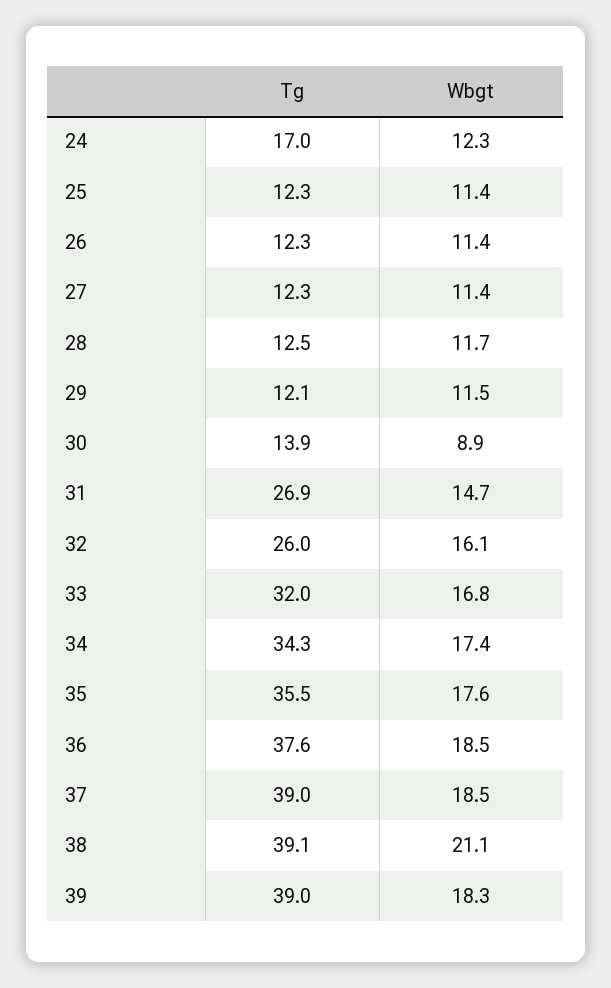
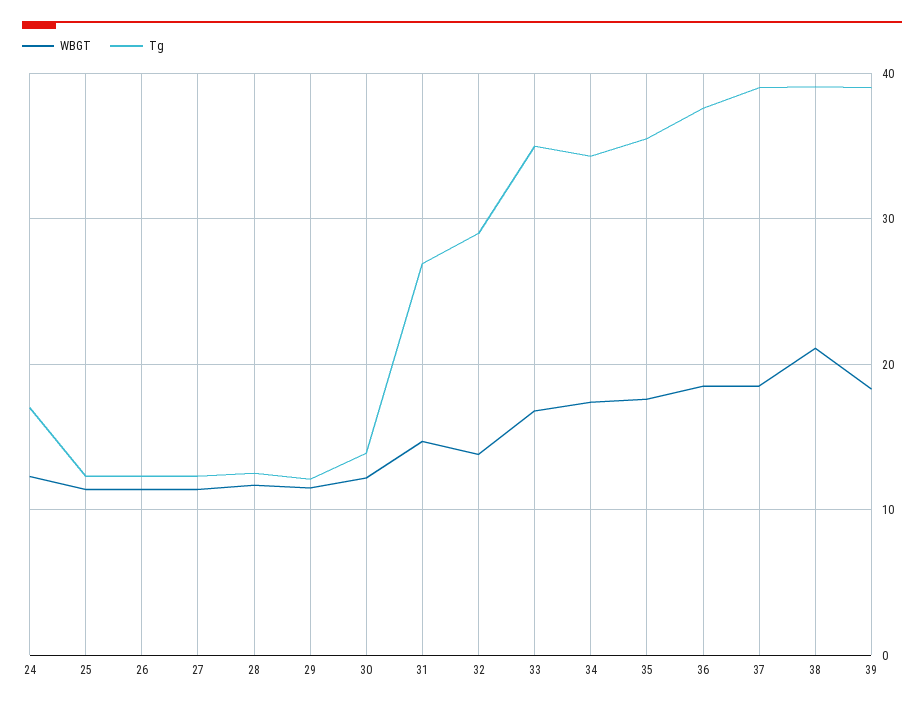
  {
    "Tg": {
      "24": 17,
      "25": 12.3,
      "26": 12.3,
      "27": 12.3,
      "28": 12.5,
      "29": 12.1,
      "30": 13.9,
      "31": 26.9,
-     "32": 26,
+     "32": 29,
-     "33": 32,
+     "33": 35,
      "34": 34.3,
      "35": 35.5,
      "36": 37.6,
      "37": 39,
      "38": 39.1,
      "39": 39
    },
    "Wbgt": {
      "24": 12.3,
      "25": 11.4,
      "26": 11.4,
      "27": 11.4,
      "28": 11.7,
      "29": 11.5,
-     "30": 8.9,
+     "30": 12,
      "31": 14.7,
-     "32": 16.1,
+     "32": 14,
      "33": 16.8,
      "34": 17.4,
      "35": 17.6,
      "36": 18.5,
      "37": 18.5,
      "38": 21.1,
      "39": 18.3
    }
  }

